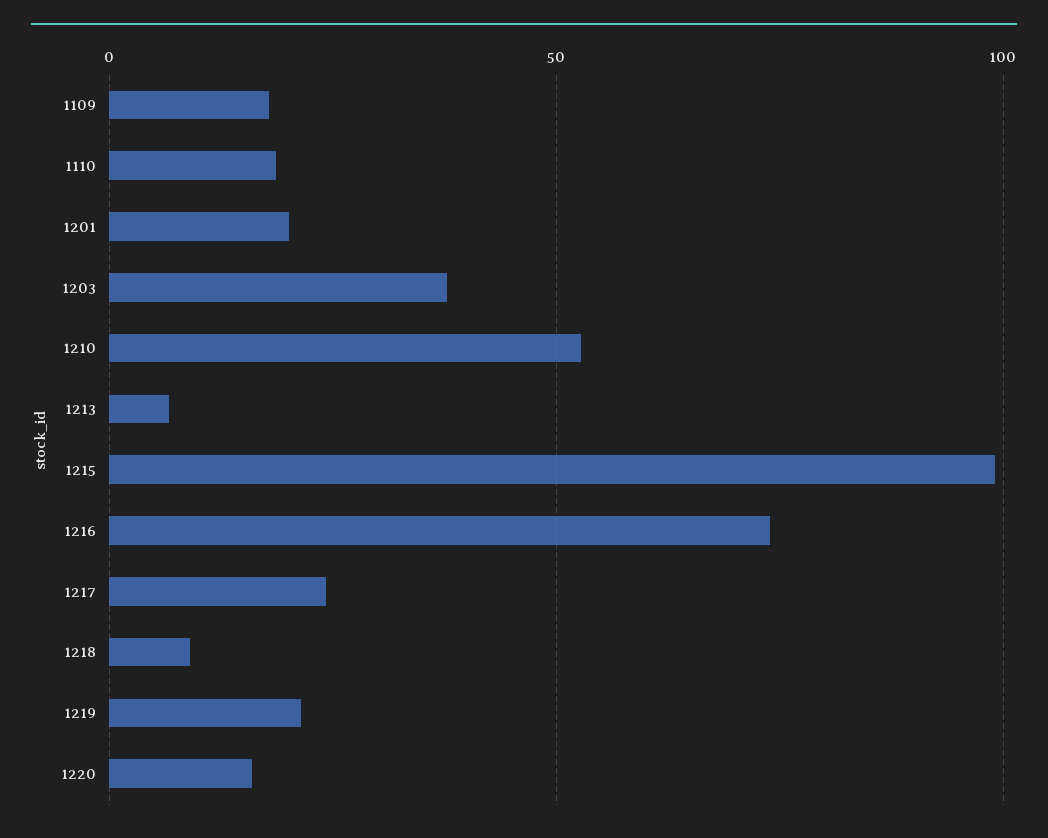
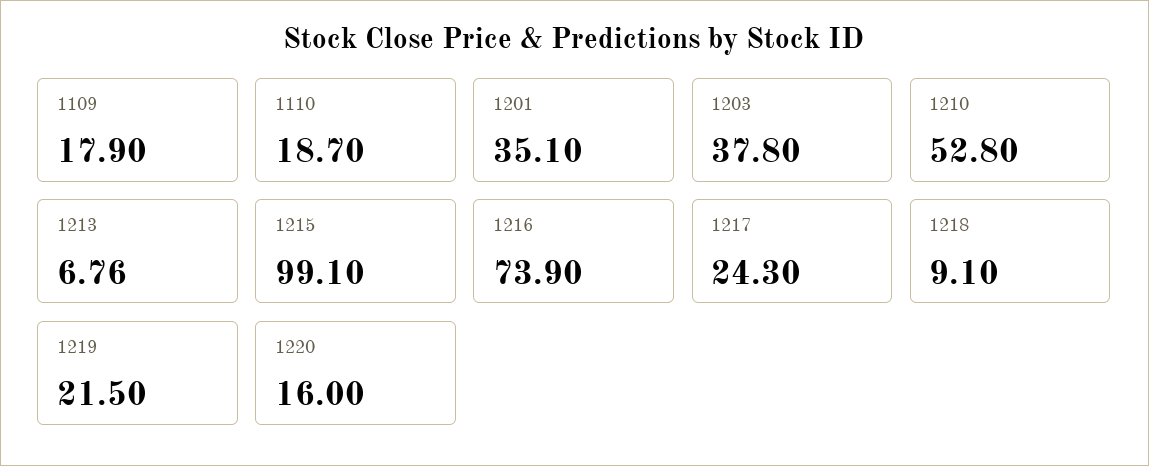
  {
    "1109": 17.9,
    "1110": 18.7,
-   "1201": 20,
+   "1201": 35.1,
    "1203": 37.8,
    "1210": 52.8,
    "1213": 6.76,
    "1215": 99.1,
    "1216": 73.9,
    "1217": 24.3,
    "1218": 9.1,
    "1219": 21.5,
    "1220": 16
  }

